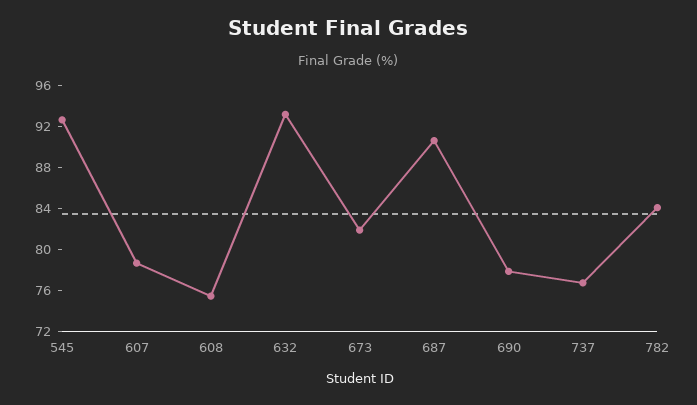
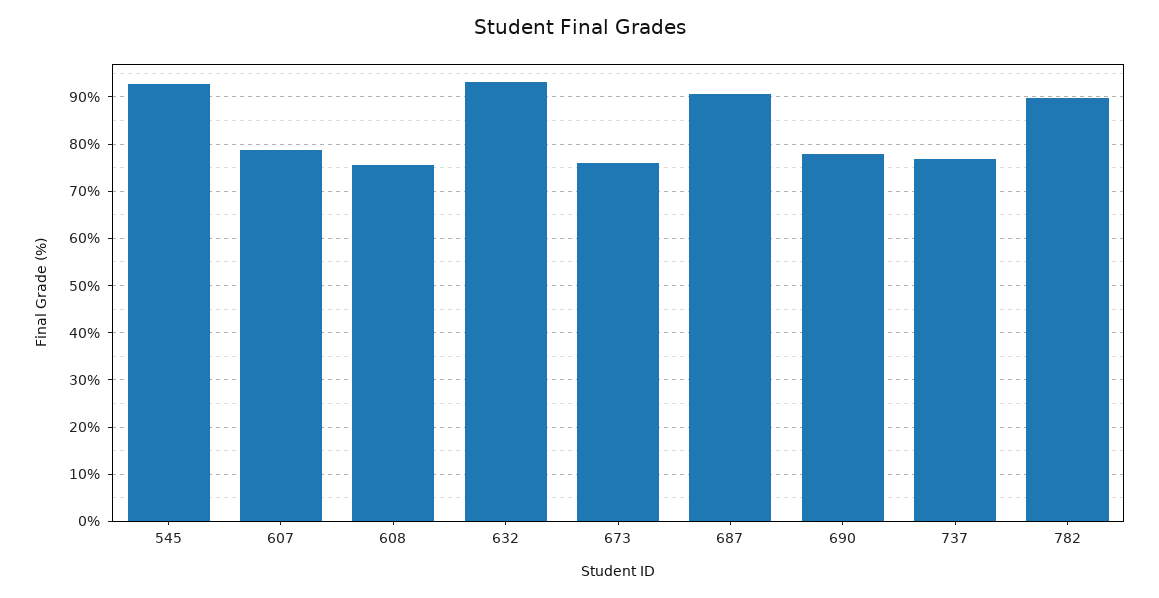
  {
    "545": 93,
    "607": 79,
    "608": 75,
    "632": 93,
-   "673": 82,
+   "673": 76,
    "687": 91,
    "690": 78,
    "737": 77,
-   "782": 84
+   "782": 90
  }

